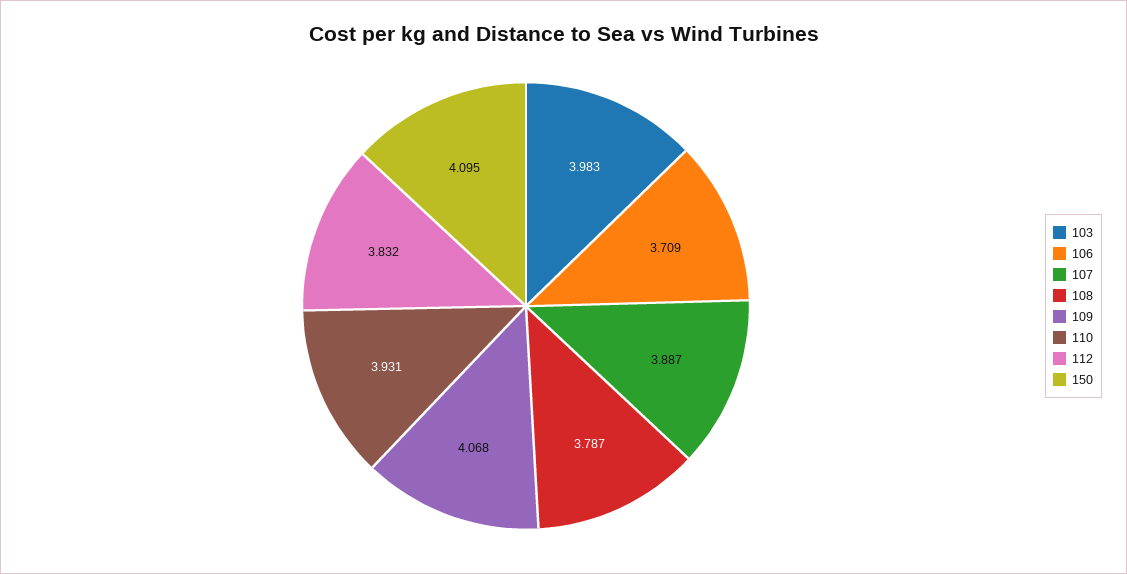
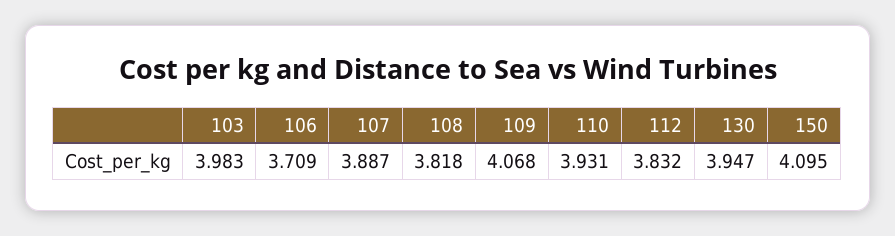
  {
    "103": 3.983,
    "106": 3.709,
    "107": 3.887,
-   "108": 3.787,
+   "108": 3.818,
    "109": 4.068,
    "110": 3.931,
    "112": 3.832,
-   "150": 4.095
+   "150": 4.095,
+   "130": 3.947
  }

